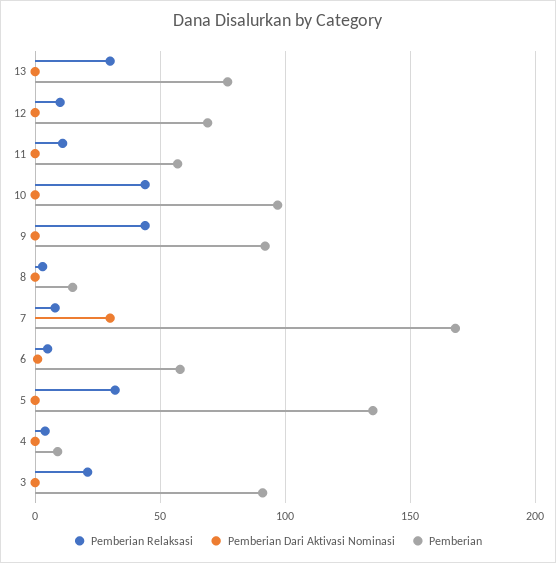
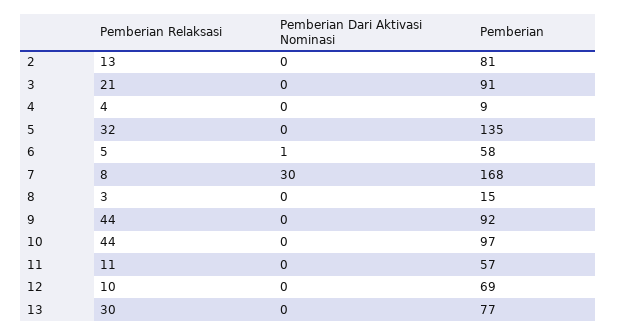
  {
    "Pemberian Relaksasi": {
      "13": 30,
      "12": 10,
      "11": 11,
      "10": 44,
      "9": 44,
      "8": 3,
      "7": 8,
      "6": 5,
      "5": 32,
      "4": 4,
-     "3": 21
+     "3": 21,
+     "2": 13
    },
    "Pemberian Dari Aktivasi Nominasi": {
      "13": 0,
      "12": 0,
      "11": 0,
      "10": 0,
      "9": 0,
      "8": 0,
      "7": 30,
      "6": 1,
      "5": 0,
      "4": 0,
-     "3": 0
+     "3": 0,
+     "2": 0
    },
    "Pemberian": {
      "13": 77,
      "12": 69,
      "11": 57,
      "10": 97,
      "9": 92,
      "8": 15,
      "7": 168,
      "6": 58,
      "5": 135,
      "4": 9,
-     "3": 91
+     "3": 91,
+     "2": 81
    }
  }

